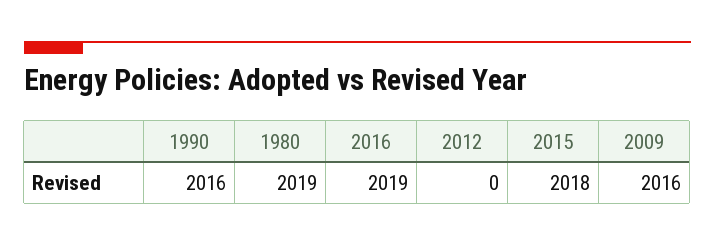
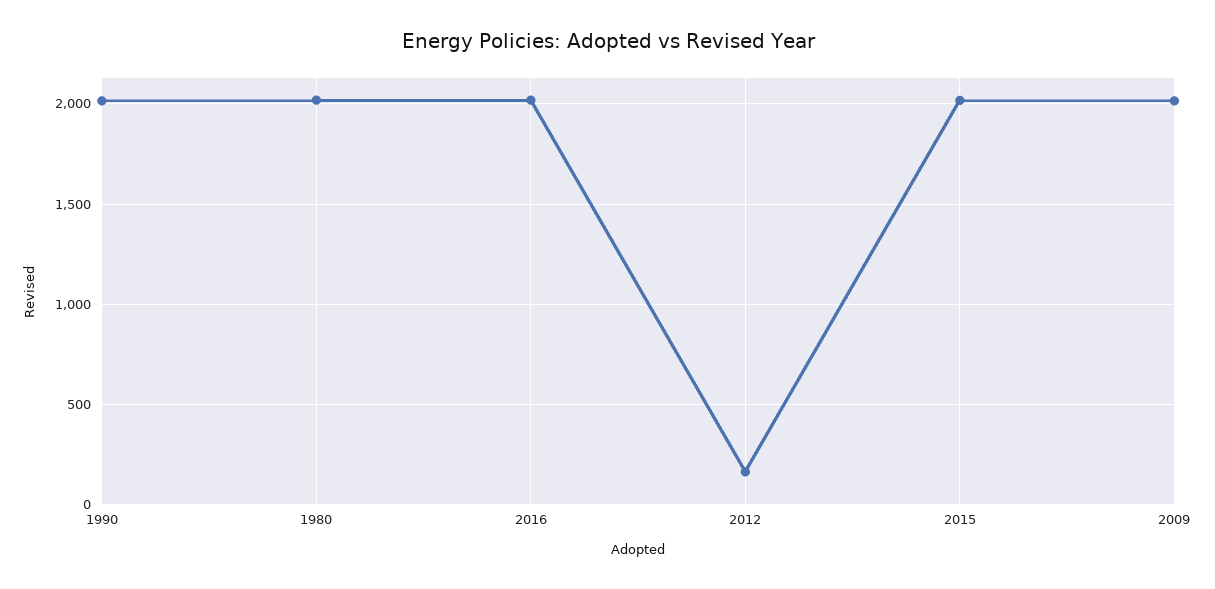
  {
    "1990": 2016,
    "1980": 2019,
    "2016": 2019,
-   "2012": 0,
+   "2012": 150,
    "2015": 2018,
    "2009": 2016
  }

